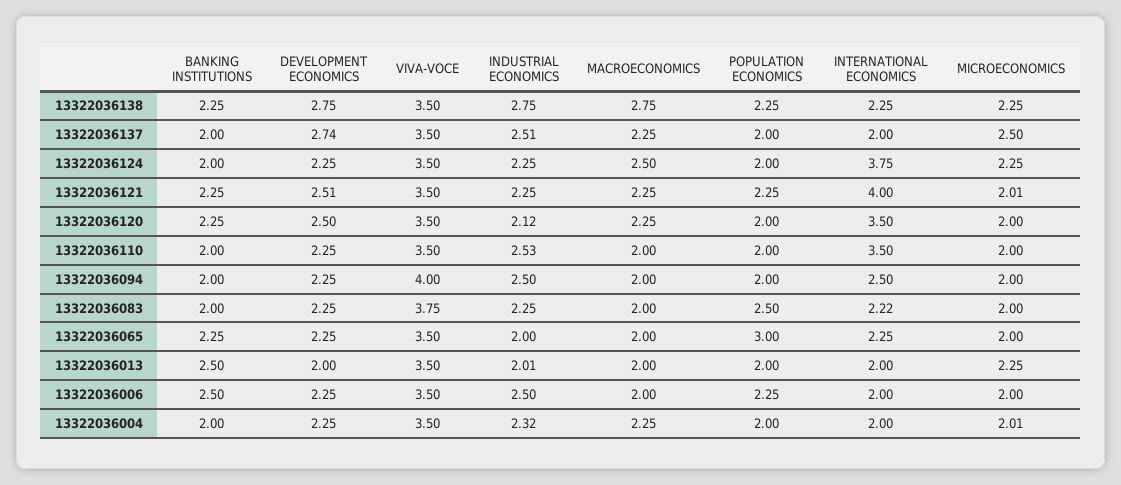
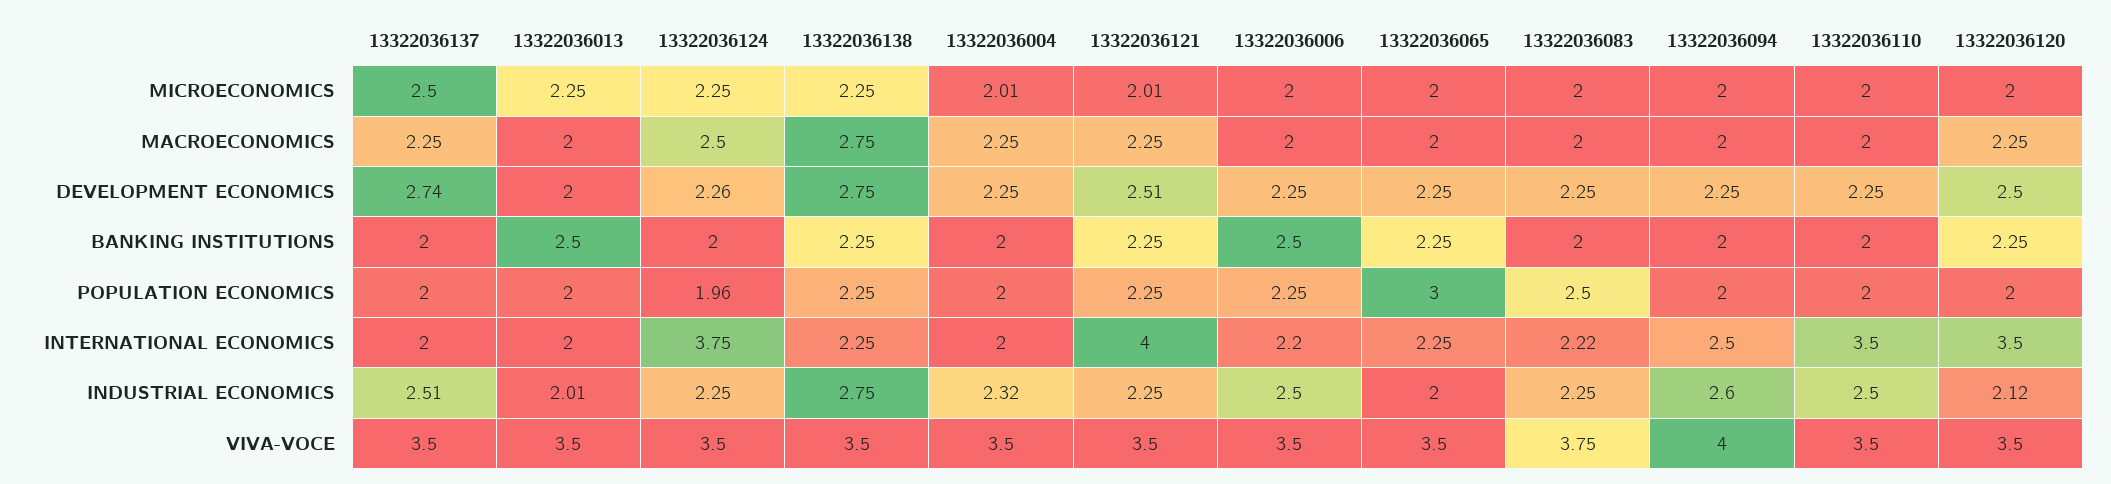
  {
    "BANKING INSTITUTIONS": {
      "13322036138": 2.25,
      "13322036137": 2,
      "13322036124": 2,
      "13322036121": 2.25,
      "13322036120": 2.25,
      "13322036110": 2,
      "13322036094": 2,
      "13322036083": 2,
      "13322036065": 2.25,
      "13322036013": 2.5,
      "13322036006": 2.5,
      "13322036004": 2
    },
    "DEVELOPMENT ECONOMICS": {
      "13322036138": 2.75,
      "13322036137": 2.74,
-     "13322036124": 2.25,
+     "13322036124": 2.26,
      "13322036121": 2.51,
      "13322036120": 2.5,
      "13322036110": 2.25,
      "13322036094": 2.25,
      "13322036083": 2.25,
      "13322036065": 2.25,
      "13322036013": 2,
      "13322036006": 2.25,
      "13322036004": 2.25
    },
    "VIVA-VOCE": {
      "13322036138": 3.5,
      "13322036137": 3.5,
      "13322036124": 3.5,
      "13322036121": 3.5,
      "13322036120": 3.5,
      "13322036110": 3.5,
      "13322036094": 4,
      "13322036083": 3.75,
      "13322036065": 3.5,
      "13322036013": 3.5,
      "13322036006": 3.5,
      "13322036004": 3.5
    },
    "INDUSTRIAL ECONOMICS": {
      "13322036138": 2.75,
      "13322036137": 2.51,
      "13322036124": 2.25,
      "13322036121": 2.25,
      "13322036120": 2.12,
-     "13322036110": 2.53,
+     "13322036110": 2.5,
-     "13322036094": 2.5,
+     "13322036094": 2.6,
      "13322036083": 2.25,
      "13322036065": 2,
      "13322036013": 2.01,
      "13322036006": 2.5,
      "13322036004": 2.32
    },
    "MACROECONOMICS": {
      "13322036138": 2.75,
      "13322036137": 2.25,
      "13322036124": 2.5,
      "13322036121": 2.25,
      "13322036120": 2.25,
      "13322036110": 2,
      "13322036094": 2,
      "13322036083": 2,
      "13322036065": 2,
      "13322036013": 2,
      "13322036006": 2,
      "13322036004": 2.25
    },
    "POPULATION ECONOMICS": {
      "13322036138": 2.25,
      "13322036137": 2,
-     "13322036124": 2,
+     "13322036124": 1.96,
      "13322036121": 2.25,
      "13322036120": 2,
      "13322036110": 2,
      "13322036094": 2,
      "13322036083": 2.5,
      "13322036065": 3,
      "13322036013": 2,
      "13322036006": 2.25,
      "13322036004": 2
    },
    "INTERNATIONAL ECONOMICS": {
      "13322036138": 2.25,
      "13322036137": 2,
      "13322036124": 3.75,
      "13322036121": 4,
      "13322036120": 3.5,
      "13322036110": 3.5,
      "13322036094": 2.5,
      "13322036083": 2.22,
      "13322036065": 2.25,
      "13322036013": 2,
-     "13322036006": 2,
+     "13322036006": 2.2,
      "13322036004": 2
    },
    "MICROECONOMICS": {
      "13322036138": 2.25,
      "13322036137": 2.5,
      "13322036124": 2.25,
      "13322036121": 2.01,
      "13322036120": 2,
      "13322036110": 2,
      "13322036094": 2,
      "13322036083": 2,
      "13322036065": 2,
      "13322036013": 2.25,
      "13322036006": 2,
      "13322036004": 2.01
    }
  }

